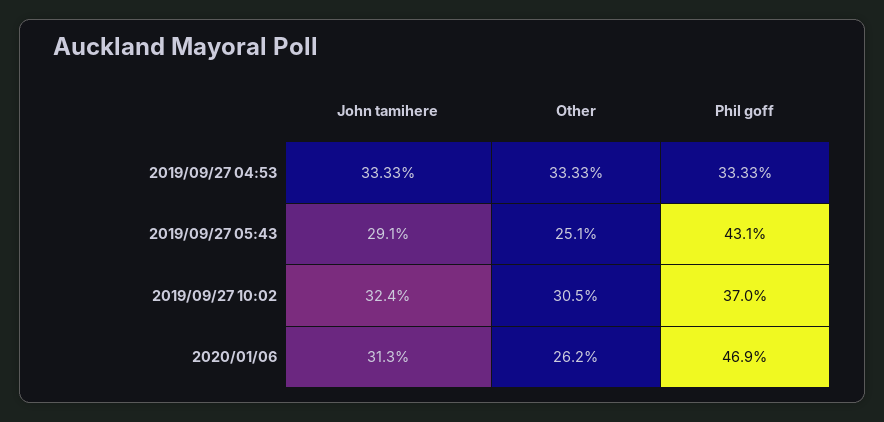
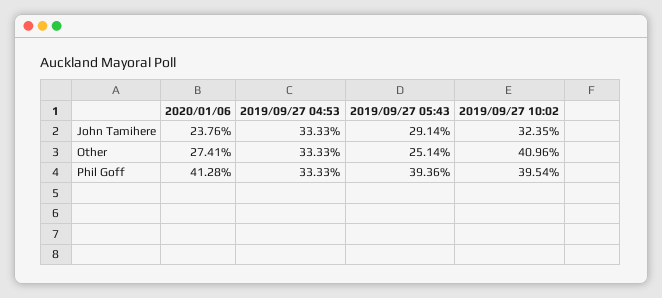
  {
    "John tamihere": {
      "2019/09/27 04:53": 33.33,
      "2019/09/27 05:43": 29.14,
      "2019/09/27 10:02": 32.35,
-     "2020/01/06": 31.3
+     "2020/01/06": 23.76
    },
    "Other": {
      "2019/09/27 04:53": 33.33,
      "2019/09/27 05:43": 25.14,
-     "2019/09/27 10:02": 30.5,
+     "2019/09/27 10:02": 40.96,
-     "2020/01/06": 26.2
+     "2020/01/06": 27.41
    },
    "Phil goff": {
      "2019/09/27 04:53": 33.33,
-     "2019/09/27 05:43": 43.1,
+     "2019/09/27 05:43": 39.36,
-     "2019/09/27 10:02": 37,
+     "2019/09/27 10:02": 39.54,
-     "2020/01/06": 46.9
+     "2020/01/06": 41.28
    }
  }

